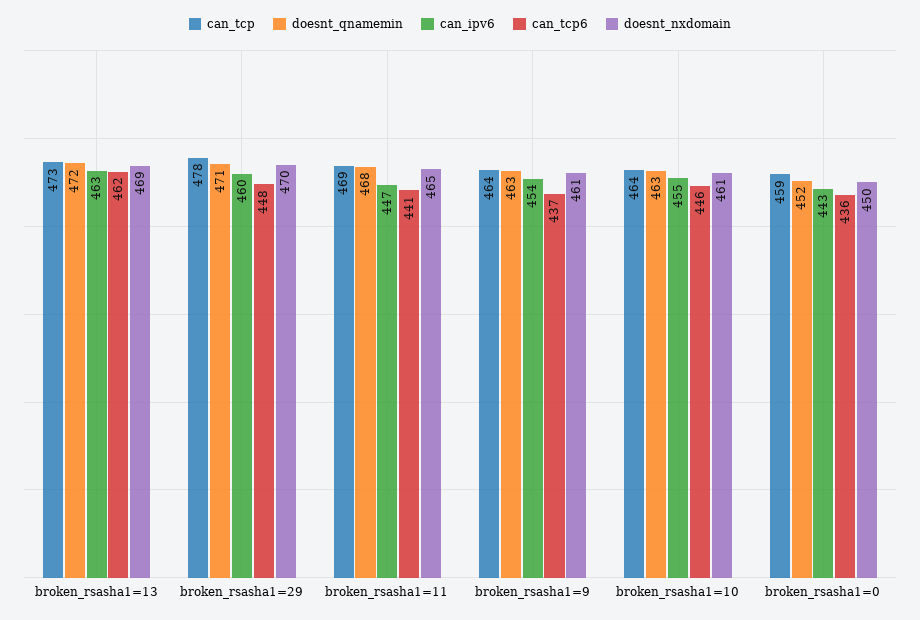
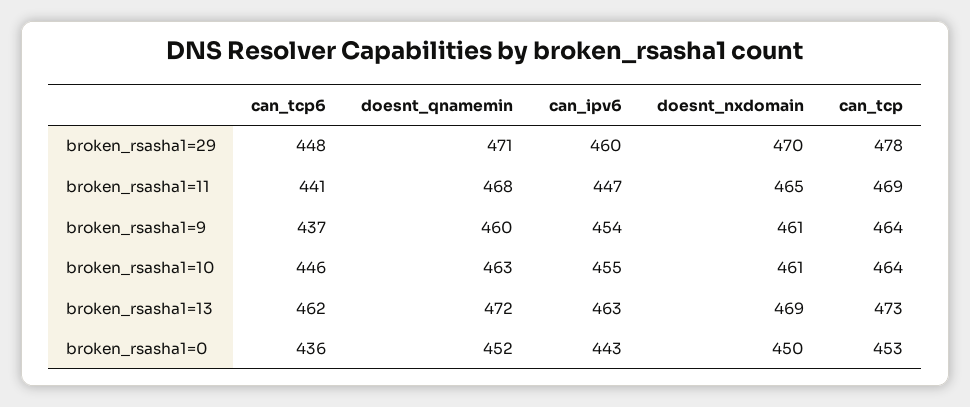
  {
    "can_tcp": {
      "broken_rsasha1=13": 473,
      "broken_rsasha1=29": 478,
      "broken_rsasha1=11": 469,
      "broken_rsasha1=9": 464,
      "broken_rsasha1=10": 464,
-     "broken_rsasha1=0": 459
+     "broken_rsasha1=0": 453
    },
    "doesnt_qnamemin": {
      "broken_rsasha1=13": 472,
      "broken_rsasha1=29": 471,
      "broken_rsasha1=11": 468,
-     "broken_rsasha1=9": 463,
+     "broken_rsasha1=9": 460,
      "broken_rsasha1=10": 463,
      "broken_rsasha1=0": 452
    },
    "can_ipv6": {
      "broken_rsasha1=13": 463,
      "broken_rsasha1=29": 460,
      "broken_rsasha1=11": 447,
      "broken_rsasha1=9": 454,
      "broken_rsasha1=10": 455,
      "broken_rsasha1=0": 443
    },
    "can_tcp6": {
      "broken_rsasha1=13": 462,
      "broken_rsasha1=29": 448,
      "broken_rsasha1=11": 441,
      "broken_rsasha1=9": 437,
      "broken_rsasha1=10": 446,
      "broken_rsasha1=0": 436
    },
    "doesnt_nxdomain": {
      "broken_rsasha1=13": 469,
      "broken_rsasha1=29": 470,
      "broken_rsasha1=11": 465,
      "broken_rsasha1=9": 461,
      "broken_rsasha1=10": 461,
      "broken_rsasha1=0": 450
    }
  }

